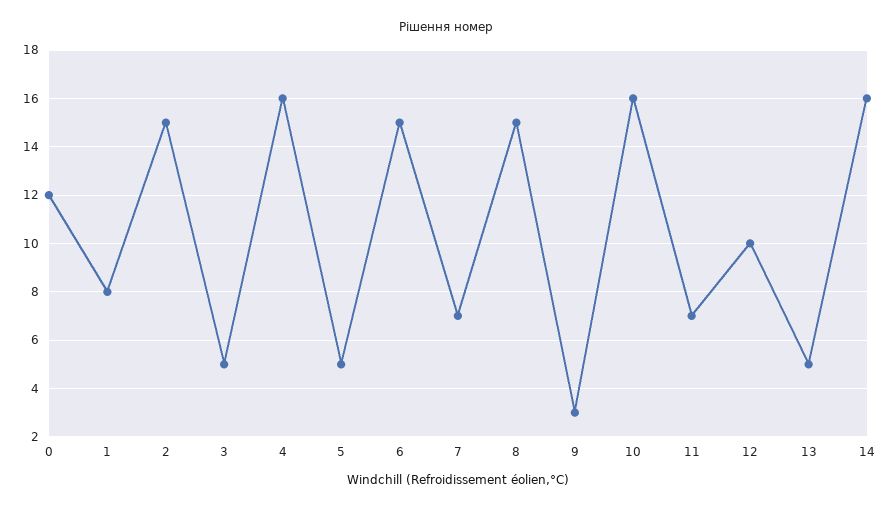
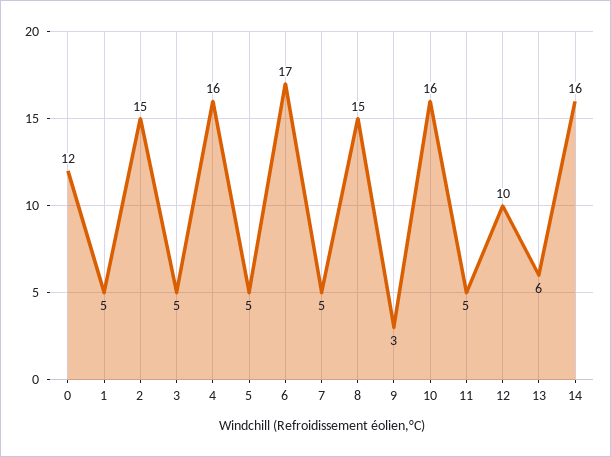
  {
    "0": 12,
-   "1": 8,
+   "1": 5,
    "2": 15,
    "3": 5,
    "4": 16,
    "5": 5,
-   "6": 15,
+   "6": 17,
-   "7": 7,
+   "7": 5,
    "8": 15,
    "9": 3,
    "10": 16,
-   "11": 7,
+   "11": 5,
    "12": 10,
-   "13": 5,
+   "13": 6,
    "14": 16
  }

